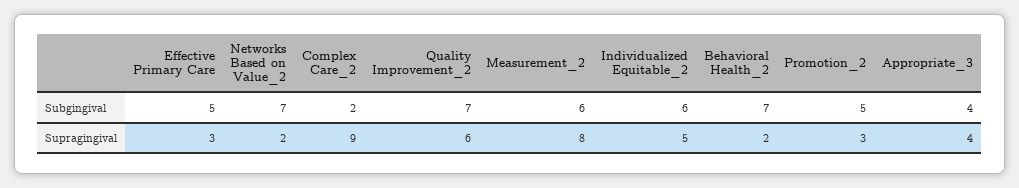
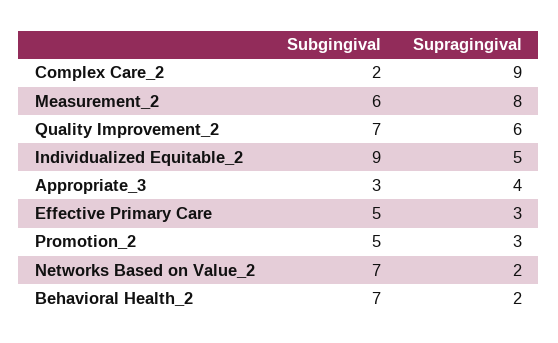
  {
    "Effective Primary Care": {
      "Subgingival": 5,
      "Supragingival": 3
    },
    "Networks Based on Value_2": {
      "Subgingival": 7,
      "Supragingival": 2
    },
    "Complex Care_2": {
      "Subgingival": 2,
      "Supragingival": 9
    },
    "Quality Improvement_2": {
      "Subgingival": 7,
      "Supragingival": 6
    },
    "Measurement_2": {
      "Subgingival": 6,
      "Supragingival": 8
    },
    "Individualized Equitable_2": {
-     "Subgingival": 6,
+     "Subgingival": 9,
      "Supragingival": 5
    },
    "Behavioral Health_2": {
      "Subgingival": 7,
      "Supragingival": 2
    },
    "Promotion_2": {
      "Subgingival": 5,
      "Supragingival": 3
    },
    "Appropriate_3": {
-     "Subgingival": 4,
+     "Subgingival": 3,
      "Supragingival": 4
    }
  }

